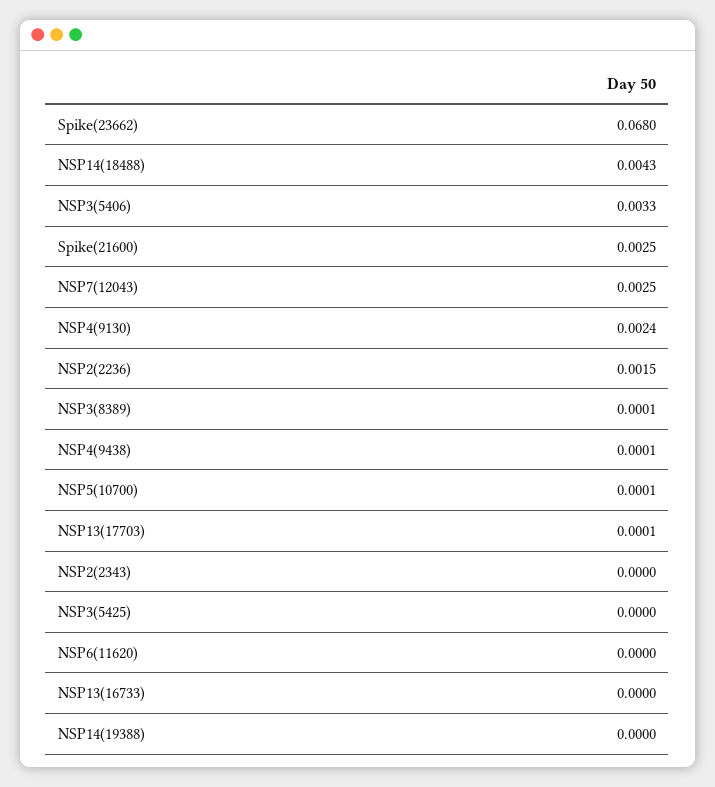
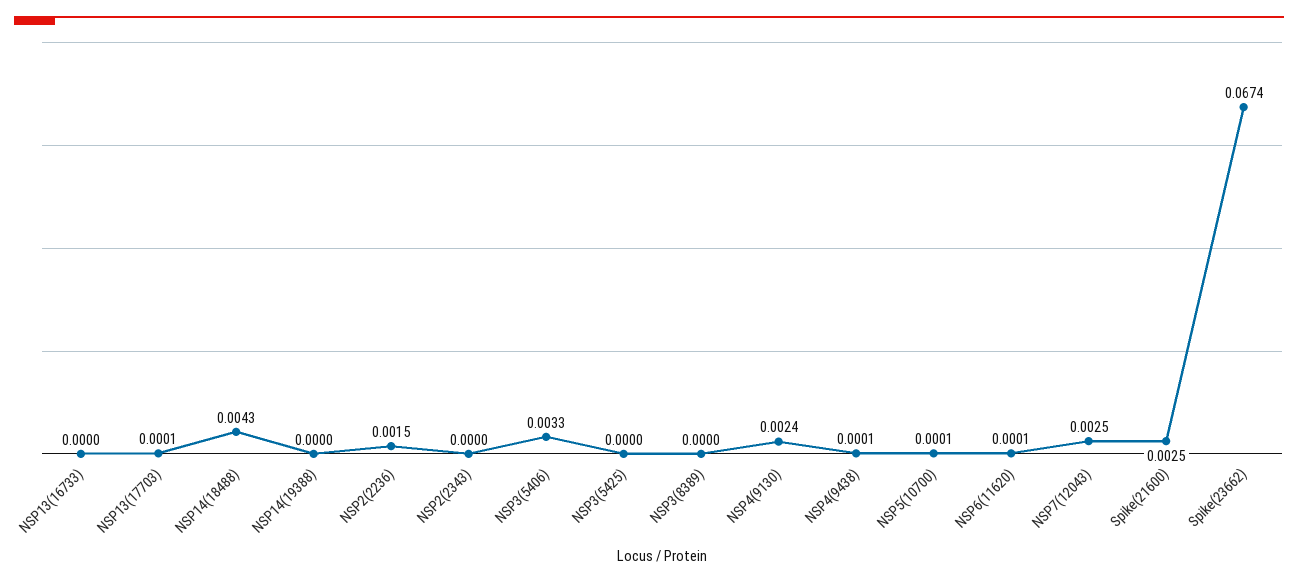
  {
-   "Spike(23662)": 0.068,
+   "Spike(23662)": 0.0674,
    "NSP14(18488)": 0.0043,
    "NSP3(5406)": 0.0033,
    "Spike(21600)": 0.0025,
    "NSP7(12043)": 0.0025,
    "NSP4(9130)": 0.0024,
    "NSP2(2236)": 0.0015,
-   "NSP3(8389)": 0.0001,
+   "NSP3(8389)": 0,
    "NSP4(9438)": 0.0001,
    "NSP5(10700)": 0.0001,
    "NSP13(17703)": 0.0001,
    "NSP2(2343)": 0,
    "NSP3(5425)": 0,
-   "NSP6(11620)": 0,
+   "NSP6(11620)": 0.0001,
    "NSP13(16733)": 0,
    "NSP14(19388)": 0
  }

